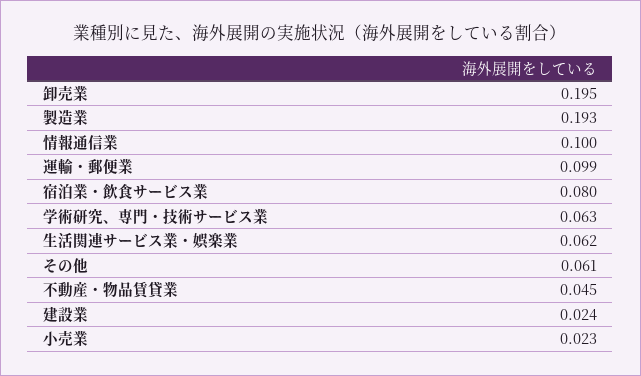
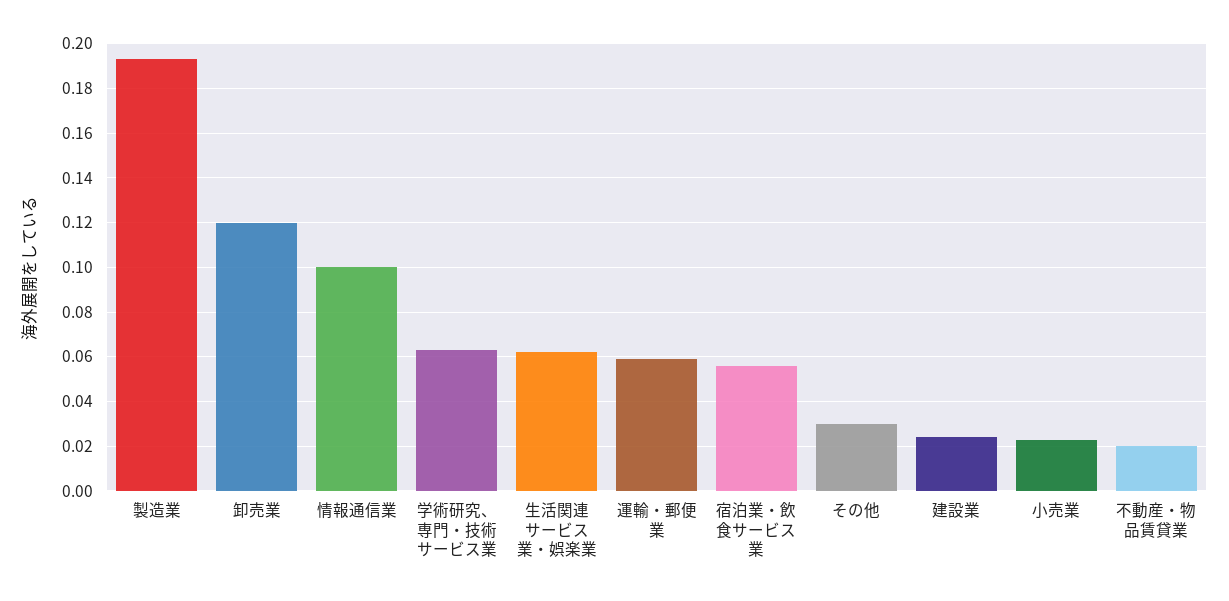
  {
-   "卸売業": 0.195,
+   "卸売業": 0.12,
    "製造業": 0.193,
    "情報通信業": 0.1,
-   "運輸・郵便業": 0.099,
+   "運輸・郵便業": 0.06,
-   "宿泊業・飲食サービス業": 0.08,
+   "宿泊業・飲食サービス業": 0.055,
    "学術研究、専門・技術サービス業": 0.063,
    "生活関連サービス業・娯楽業": 0.062,
-   "その他": 0.061,
+   "その他": 0.03,
-   "不動産・物品賃貸業": 0.045,
+   "不動産・物品賃貸業": 0.02,
    "建設業": 0.024,
    "小売業": 0.023
  }

